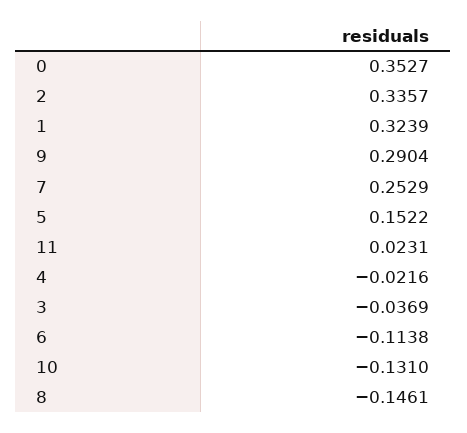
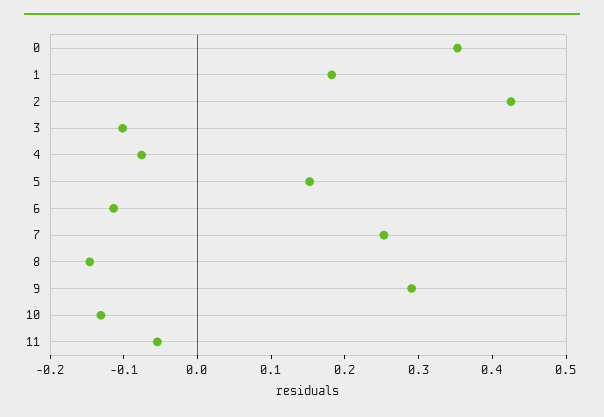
  {
    "0": 0.3527,
-   "2": 0.3357,
+   "2": 0.42,
-   "1": 0.3239,
+   "1": 0.18,
    "9": 0.2904,
    "7": 0.2529,
    "5": 0.1522,
-   "11": 0.0231,
+   "11": -0.06,
-   "4": -0.0216,
+   "4": -0.08,
-   "3": -0.0369,
+   "3": -0.1,
    "6": -0.1138,
    "10": -0.131,
    "8": -0.1461
  }

